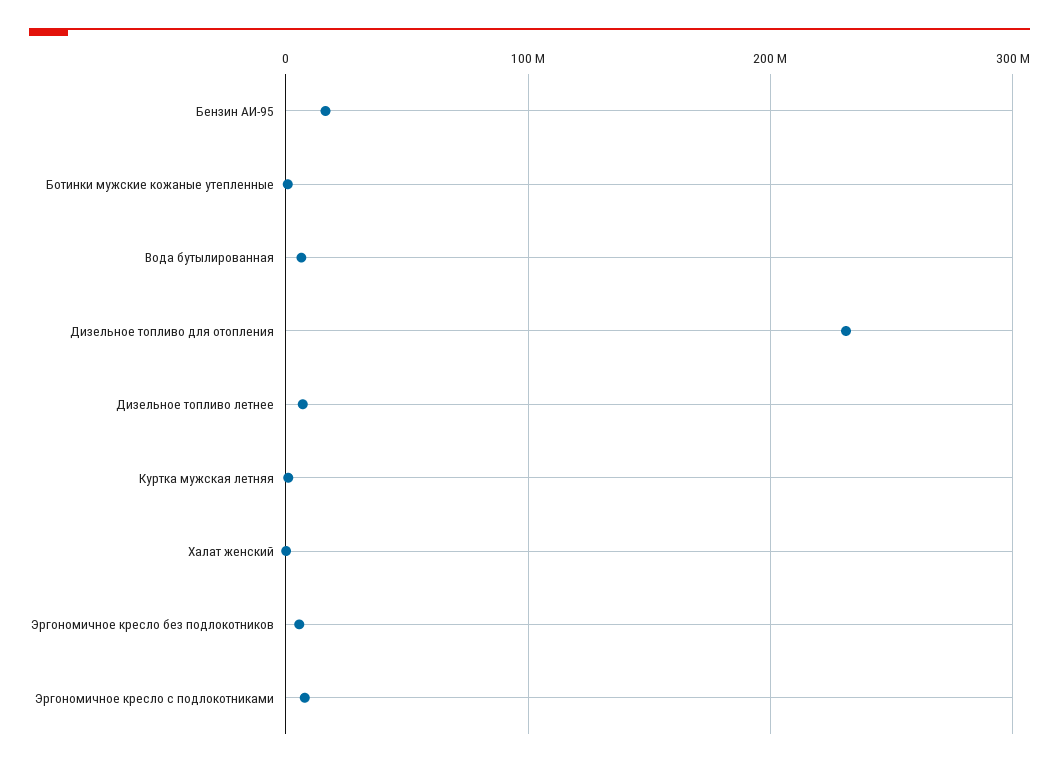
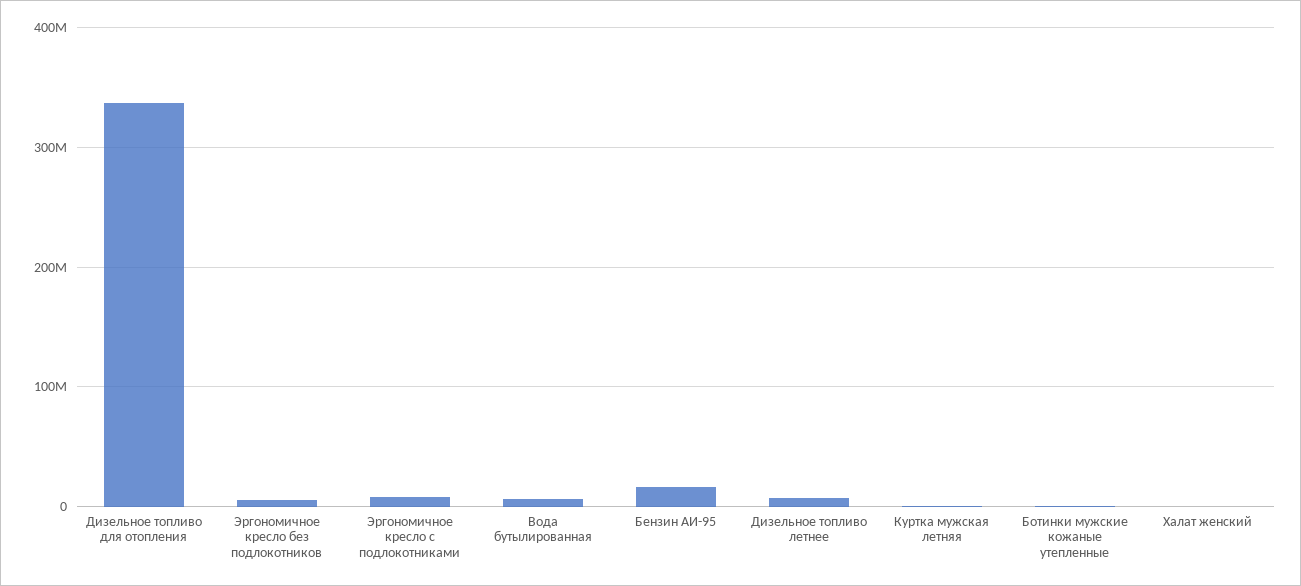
  {
    "Бензин АИ-95": 20000000,
    "Ботинки мужские кожаные утепленные": 0,
    "Вода бутылированная": 10000000,
-   "Дизельное топливо для отопления": 230000000,
+   "Дизельное топливо для отопления": 340000000,
    "Дизельное топливо летнее": 10000000,
    "Куртка мужская летняя": 0,
    "Халат женский": 0,
    "Эргономичное кресло без подлокотников": 10000000,
    "Эргономичное кресло с подлокотниками": 10000000
  }

